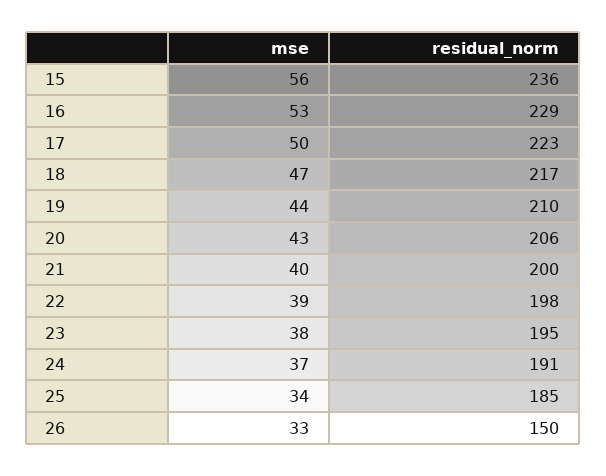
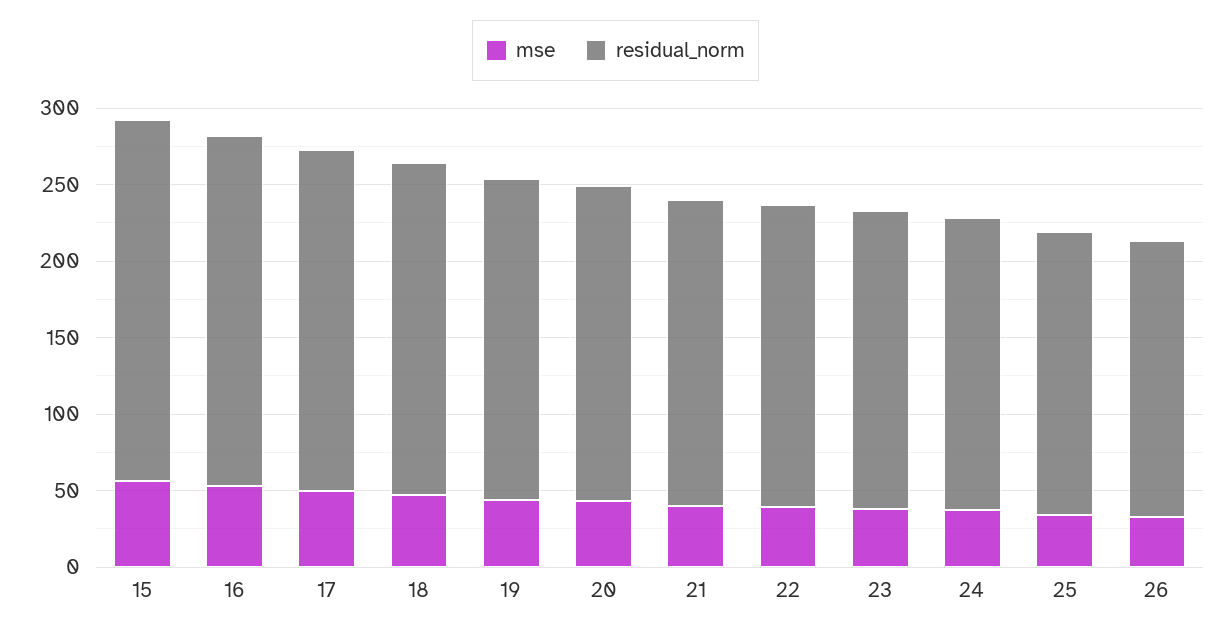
  {
    "mse": {
      "15": 56,
      "16": 53,
      "17": 50,
      "18": 47,
      "19": 44,
      "20": 43,
      "21": 40,
      "22": 39,
      "23": 38,
      "24": 37,
      "25": 34,
      "26": 33
    },
    "residual_norm": {
      "15": 236,
      "16": 229,
      "17": 223,
      "18": 217,
      "19": 210,
      "20": 206,
      "21": 200,
      "22": 198,
      "23": 195,
      "24": 191,
      "25": 185,
-     "26": 150
+     "26": 180
    }
  }

